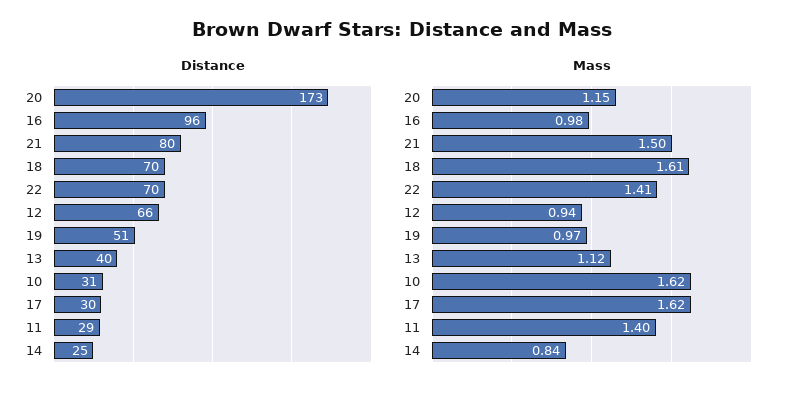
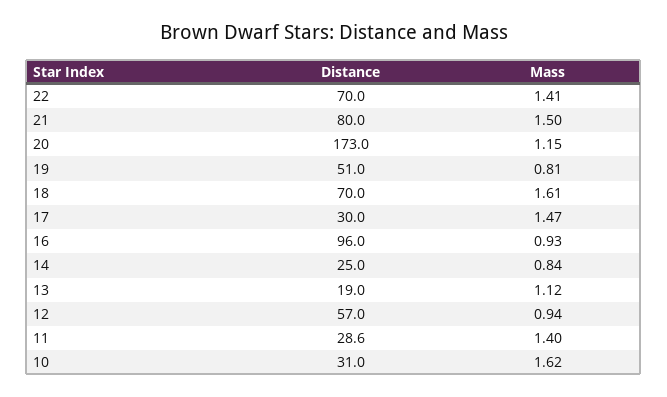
  {
    "Distance": {
      "20": 173,
      "16": 96,
      "21": 80,
      "18": 70,
      "22": 70,
-     "12": 66,
+     "12": 57,
      "19": 51,
-     "13": 40,
+     "13": 19,
      "10": 31,
      "17": 30,
      "11": 28.6,
      "14": 25
    },
    "Mass": {
      "20": 1.15,
-     "16": 0.98,
+     "16": 0.93,
      "21": 1.5,
      "18": 1.61,
      "22": 1.41,
      "12": 0.94,
-     "19": 0.97,
+     "19": 0.81,
      "13": 1.12,
      "10": 1.62,
-     "17": 1.62,
+     "17": 1.47,
      "11": 1.4,
      "14": 0.84
    }
  }

